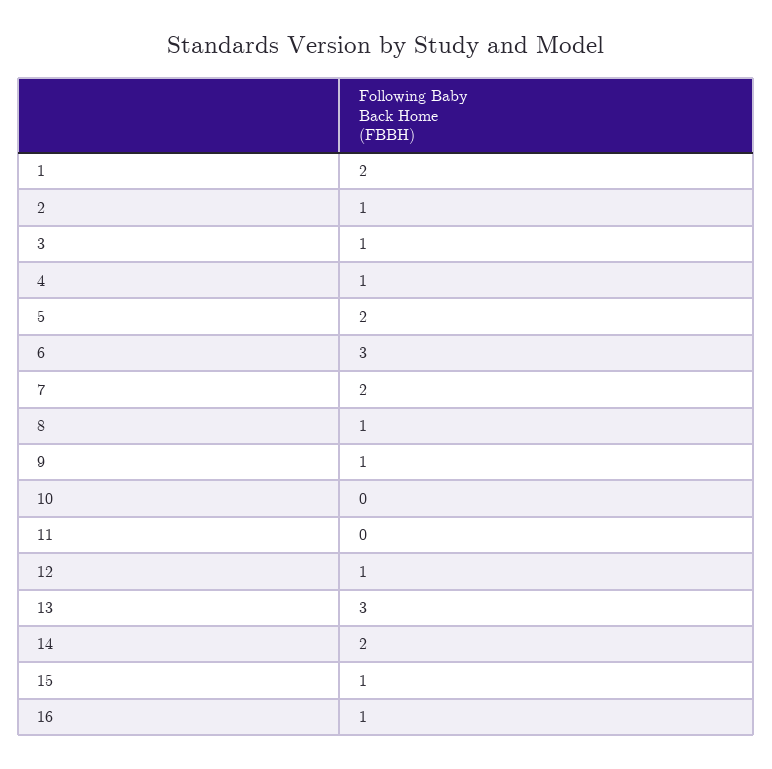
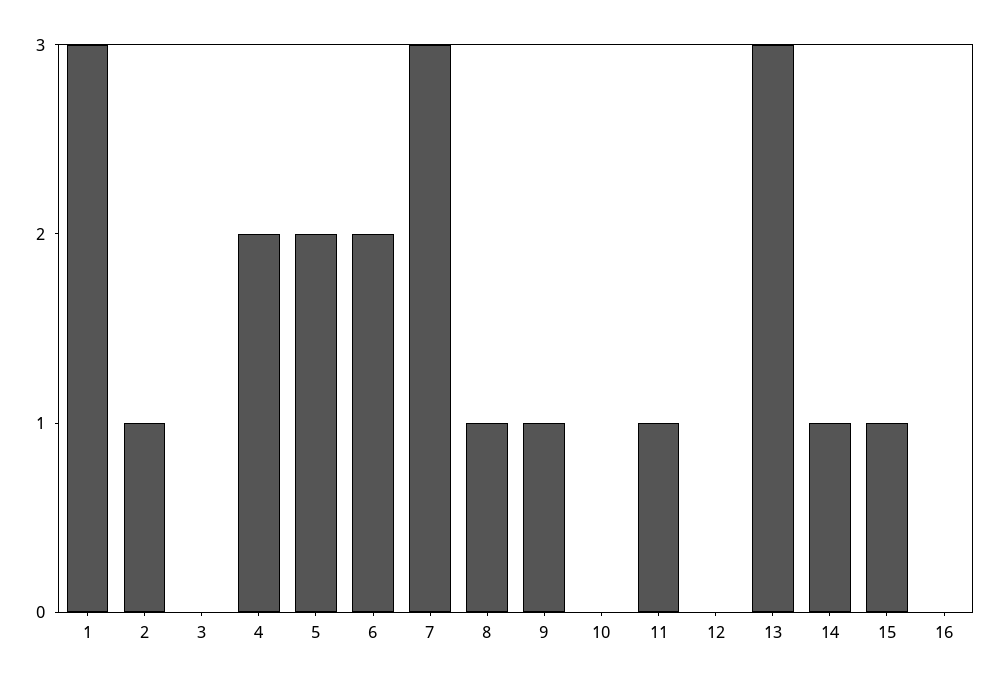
  {
-   "1": 2,
+   "1": 3,
    "2": 1,
-   "3": 1,
+   "3": 0,
-   "4": 1,
+   "4": 2,
    "5": 2,
-   "6": 3,
+   "6": 2,
-   "7": 2,
+   "7": 3,
    "8": 1,
    "9": 1,
    "10": 0,
-   "11": 0,
+   "11": 1,
-   "12": 1,
+   "12": 0,
    "13": 3,
-   "14": 2,
+   "14": 1,
    "15": 1,
-   "16": 1
+   "16": 0
  }

